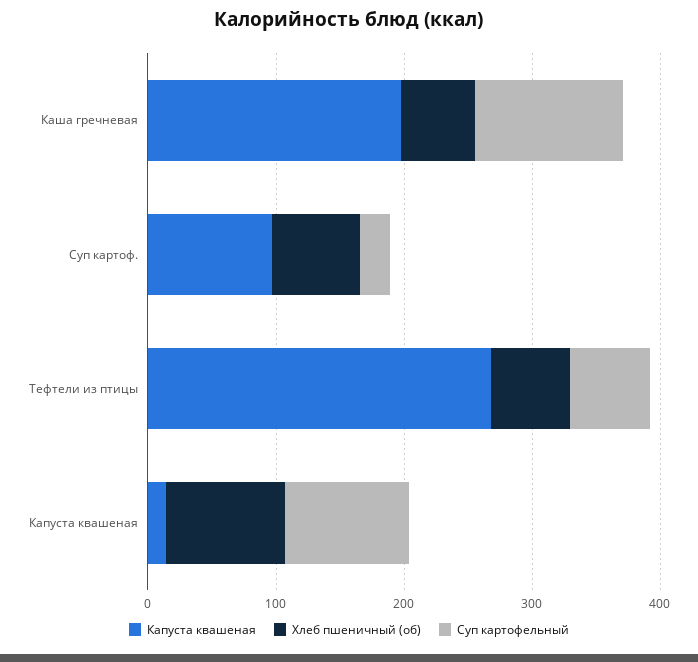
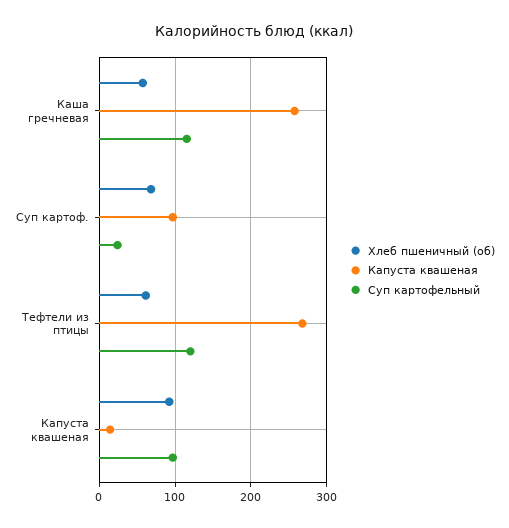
  {
    "Капуста квашеная": {
-     "Каша гречневая": 200,
+     "Каша гречневая": 260,
      "Суп картоф.": 100,
      "Тефтели из птицы": 270,
      "Капуста квашеная": 10
    },
    "Хлеб пшеничный (об)": {
      "Каша гречневая": 60,
      "Суп картоф.": 70,
      "Тефтели из птицы": 60,
      "Капуста квашеная": 90
    },
    "Суп картофельный": {
      "Каша гречневая": 120,
      "Суп картоф.": 20,
-     "Тефтели из птицы": 60,
+     "Тефтели из птицы": 120,
      "Капуста квашеная": 100
    }
  }

